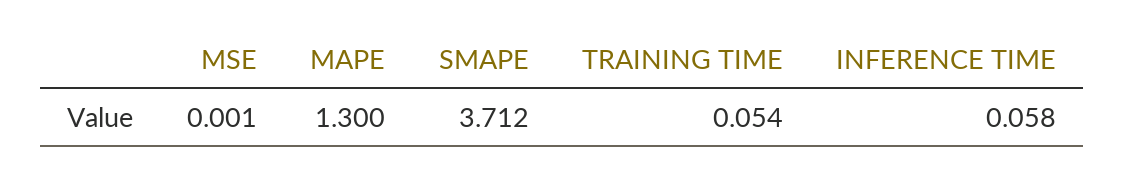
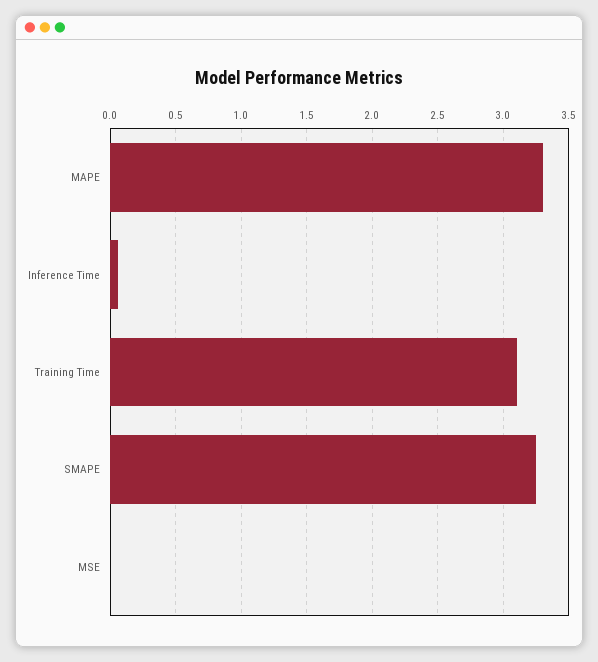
  {
    "MSE": 0.001,
-   "MAPE": 1.3,
+   "MAPE": 3.3,
-   "SMAPE": 3.712,
+   "SMAPE": 3.25,
-   "TRAINING TIME": 0.054,
+   "TRAINING TIME": 3.1,
    "INFERENCE TIME": 0.058
  }

